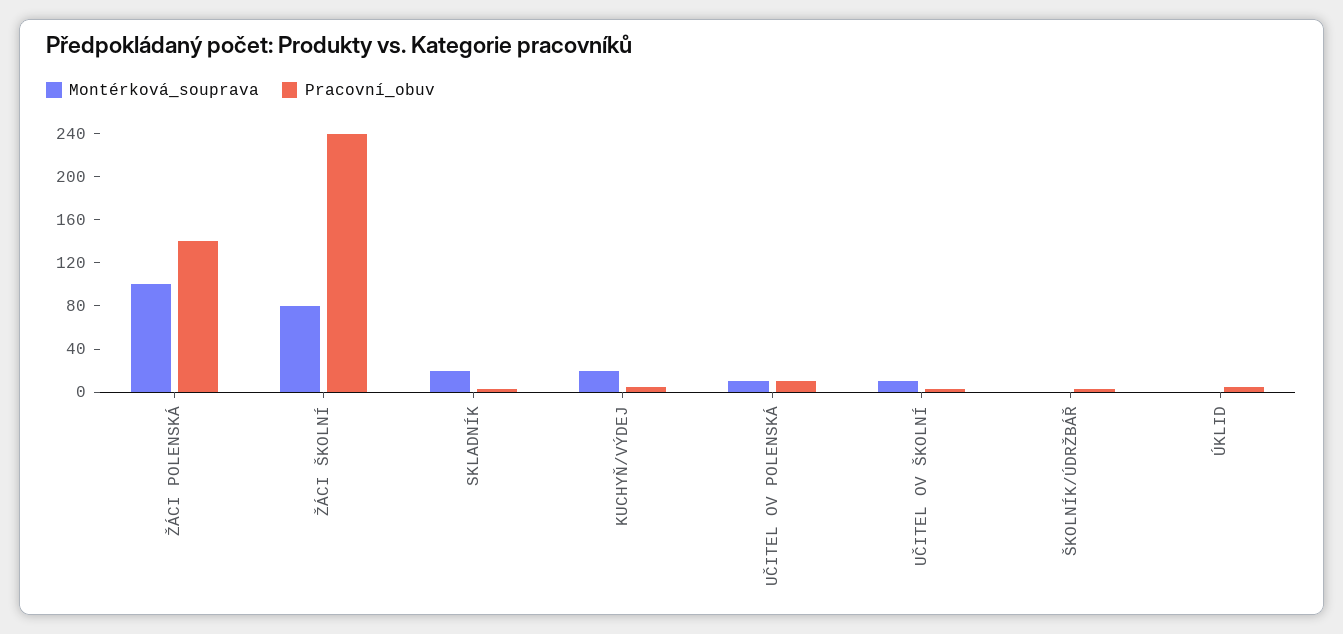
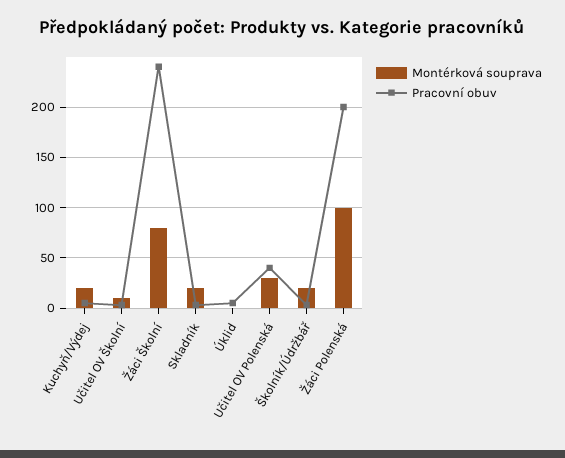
  {
    "Montérková_souprava": {
      "ŽÁCI POLENSKÁ": 100,
      "ŽÁCI ŠKOLNÍ": 80,
      "SKLADNÍK": 20,
      "KUCHYŇ/VÝDEJ": 20,
-     "UČITEL OV POLENSKÁ": 10,
+     "UČITEL OV POLENSKÁ": 30,
      "UČITEL OV ŠKOLNÍ": 10,
-     "ŠKOLNÍK/ÚDRŽBÁŘ": 0,
+     "ŠKOLNÍK/ÚDRŽBÁŘ": 20,
      "ÚKLID": 0
    },
    "Pracovní_obuv": {
-     "ŽÁCI POLENSKÁ": 140,
+     "ŽÁCI POLENSKÁ": 200,
      "ŽÁCI ŠKOLNÍ": 240,
      "SKLADNÍK": 0,
      "KUCHYŇ/VÝDEJ": 10,
-     "UČITEL OV POLENSKÁ": 10,
+     "UČITEL OV POLENSKÁ": 40,
      "UČITEL OV ŠKOLNÍ": 0,
      "ŠKOLNÍK/ÚDRŽBÁŘ": 0,
      "ÚKLID": 10
    }
  }

